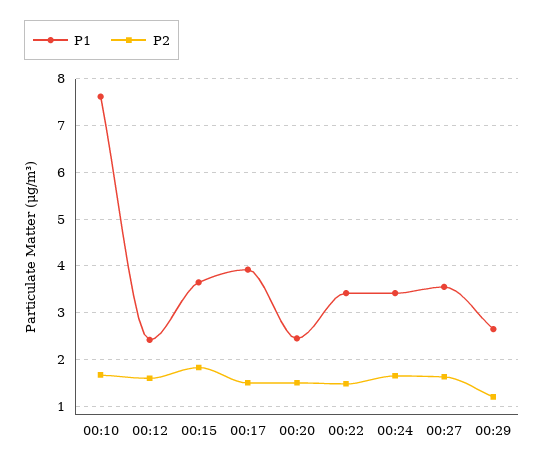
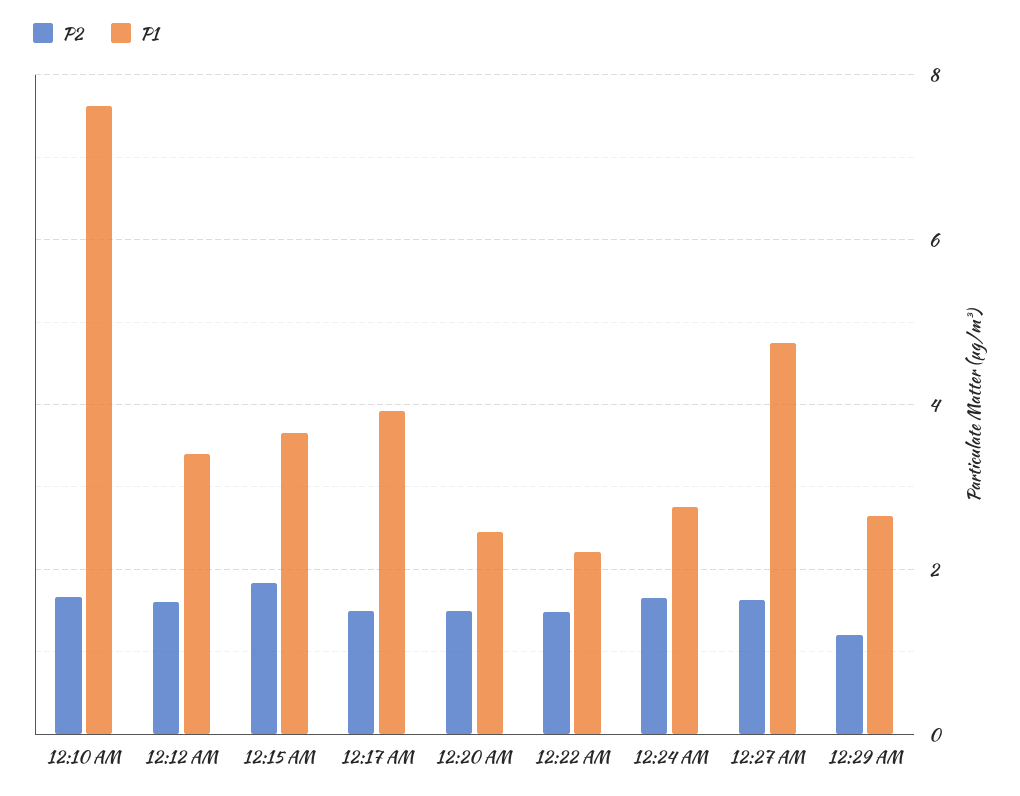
  {
    "P1": {
      "00:10": 7.6,
-     "00:12": 2.4,
+     "00:12": 3.4,
      "00:15": 3.6,
      "00:17": 4,
      "00:20": 2.4,
-     "00:22": 3.4,
+     "00:22": 2.2,
-     "00:24": 3.4,
+     "00:24": 2.8,
-     "00:27": 3.6,
+     "00:27": 4.8,
      "00:29": 2.6
    },
    "P2": {
      "00:10": 1.6,
      "00:12": 1.6,
      "00:15": 1.8,
      "00:17": 1.6,
      "00:20": 1.6,
      "00:22": 1.4,
      "00:24": 1.6,
      "00:27": 1.6,
      "00:29": 1.2
    }
  }

